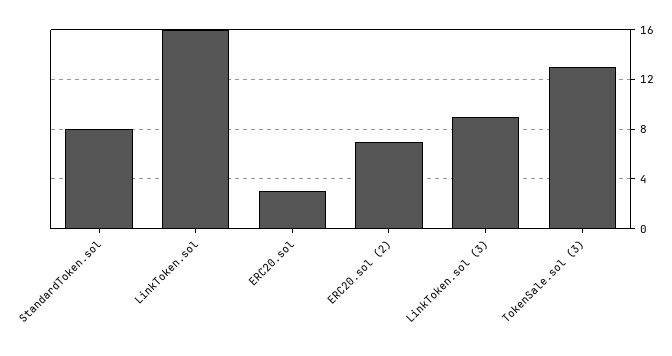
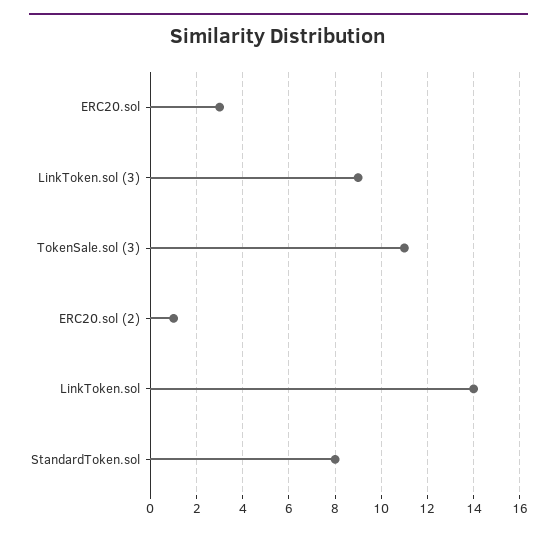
  {
    "StandardToken.sol": 8,
-   "LinkToken.sol": 16,
+   "LinkToken.sol": 14,
    "ERC20.sol": 3,
-   "ERC20.sol (2)": 7,
+   "ERC20.sol (2)": 1,
    "LinkToken.sol (3)": 9,
-   "TokenSale.sol (3)": 13
+   "TokenSale.sol (3)": 11
  }

